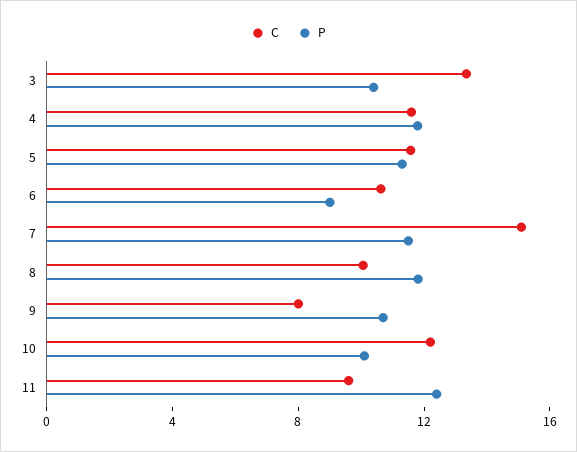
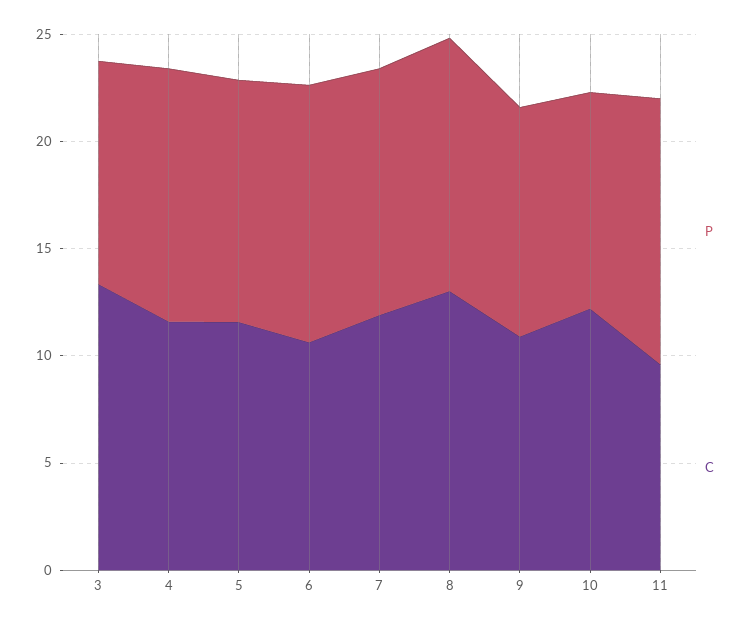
  {
    "C": {
      "3": 13,
      "4": 12,
      "5": 12,
      "6": 11,
-     "7": 15,
+     "7": 12,
-     "8": 10,
+     "8": 13,
-     "9": 8,
+     "9": 11,
      "10": 12,
      "11": 10
    },
    "P": {
      "3": 10,
      "4": 12,
      "5": 11,
-     "6": 9,
+     "6": 12,
      "7": 12,
      "8": 12,
      "9": 11,
      "10": 10,
      "11": 12
    }
  }

